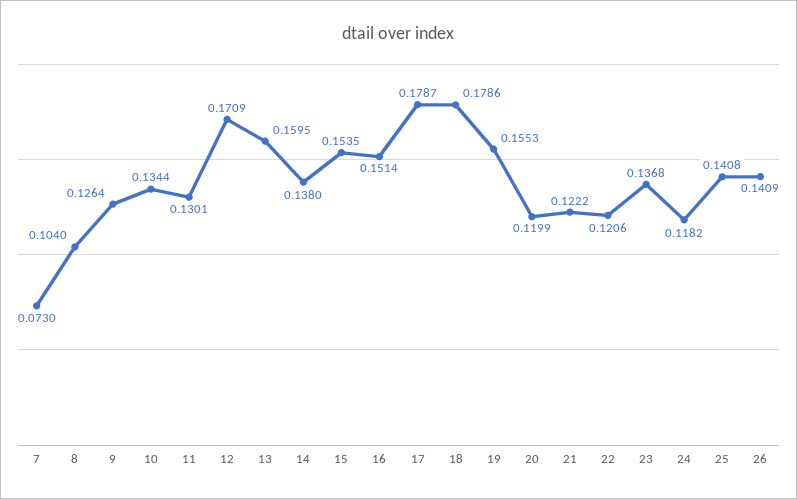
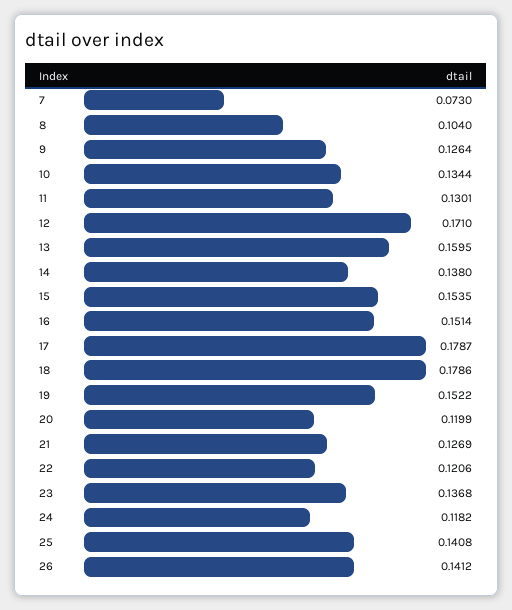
  {
    "7": 0.073,
    "8": 0.104,
    "9": 0.1264,
    "10": 0.1344,
    "11": 0.1301,
-   "12": 0.1709,
+   "12": 0.171,
    "13": 0.1595,
    "14": 0.138,
    "15": 0.1535,
    "16": 0.1514,
    "17": 0.1787,
    "18": 0.1786,
-   "19": 0.1553,
+   "19": 0.1522,
    "20": 0.1199,
-   "21": 0.1222,
+   "21": 0.1269,
    "22": 0.1206,
    "23": 0.1368,
    "24": 0.1182,
    "25": 0.1408,
-   "26": 0.1409
+   "26": 0.1412
  }

